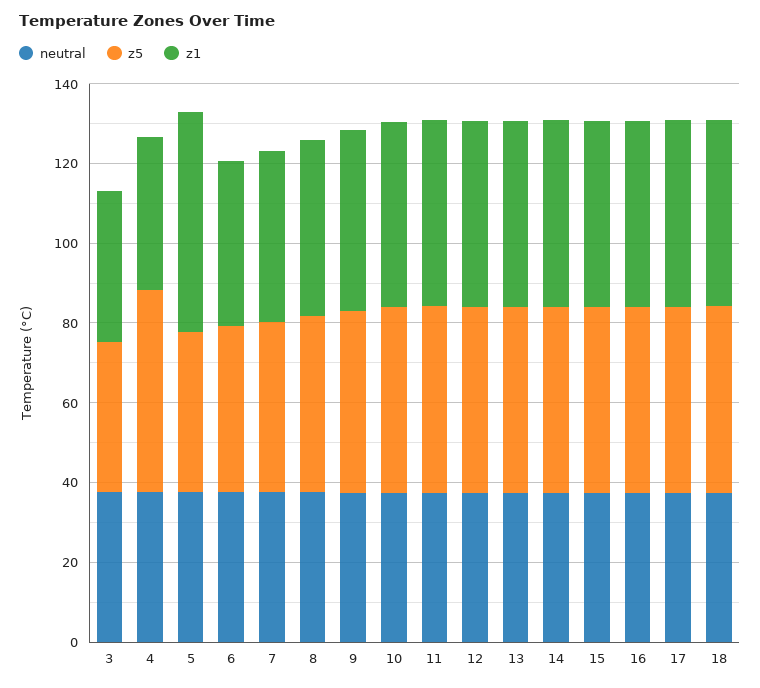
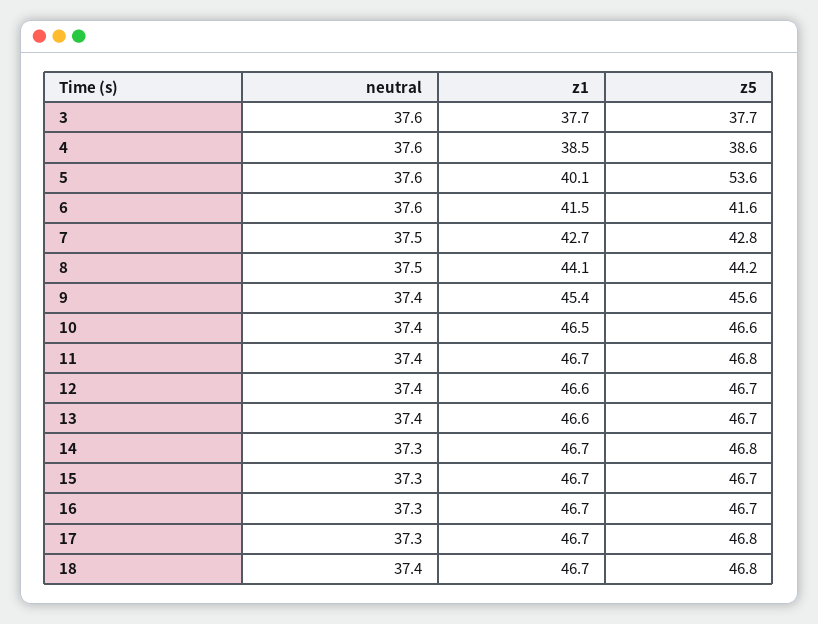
  {
    "neutral": {
      "3": 37.6,
      "4": 37.6,
      "5": 37.6,
      "6": 37.6,
      "7": 37.5,
      "8": 37.5,
      "9": 37.4,
      "10": 37.4,
      "11": 37.4,
      "12": 37.4,
      "13": 37.4,
      "14": 37.3,
      "15": 37.3,
      "16": 37.3,
      "17": 37.3,
      "18": 37.4
    },
    "z5": {
      "3": 37.7,
-     "4": 50,
+     "4": 38.6,
-     "5": 40,
+     "5": 53.6,
      "6": 41.6,
      "7": 42.8,
      "8": 44.2,
      "9": 45.6,
      "10": 46.6,
      "11": 46.8,
      "12": 46.7,
      "13": 46.7,
      "14": 46.8,
      "15": 46.7,
      "16": 46.7,
      "17": 46.8,
      "18": 46.8
    },
    "z1": {
      "3": 37.7,
      "4": 38.5,
-     "5": 55,
+     "5": 40.1,
      "6": 41.5,
      "7": 42.7,
      "8": 44.1,
      "9": 45.4,
      "10": 46.5,
      "11": 46.7,
      "12": 46.6,
      "13": 46.6,
      "14": 46.7,
      "15": 46.7,
      "16": 46.7,
      "17": 46.7,
      "18": 46.7
    }
  }

